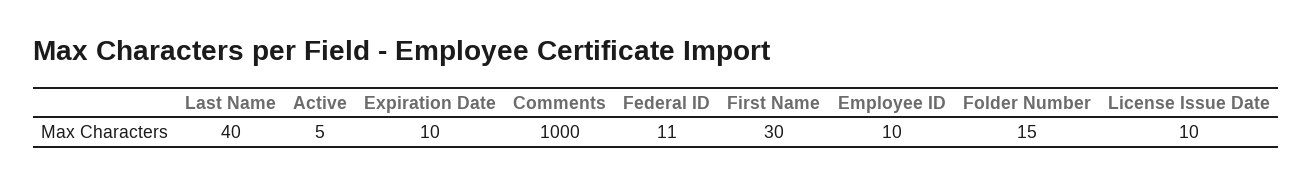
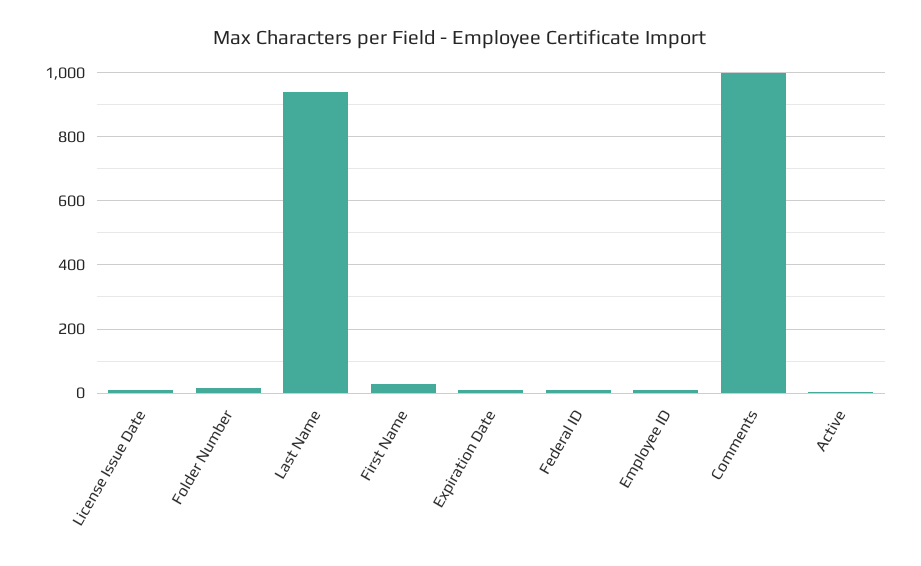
  {
-   "Last Name": 40,
+   "Last Name": 940,
    "Active": 5,
    "Expiration Date": 10,
    "Comments": 1000,
    "Federal ID": 11,
    "First Name": 30,
    "Employee ID": 10,
    "Folder Number": 15,
    "License Issue Date": 10
  }

